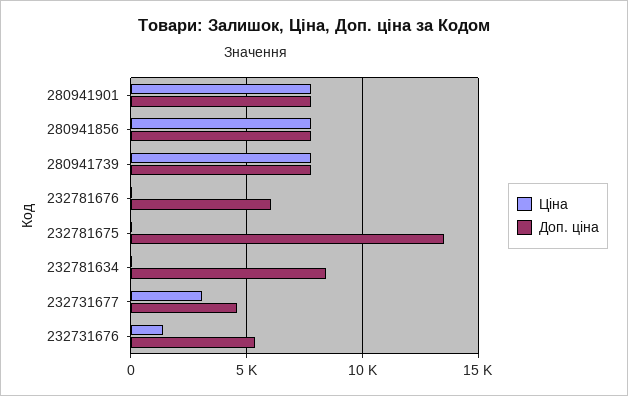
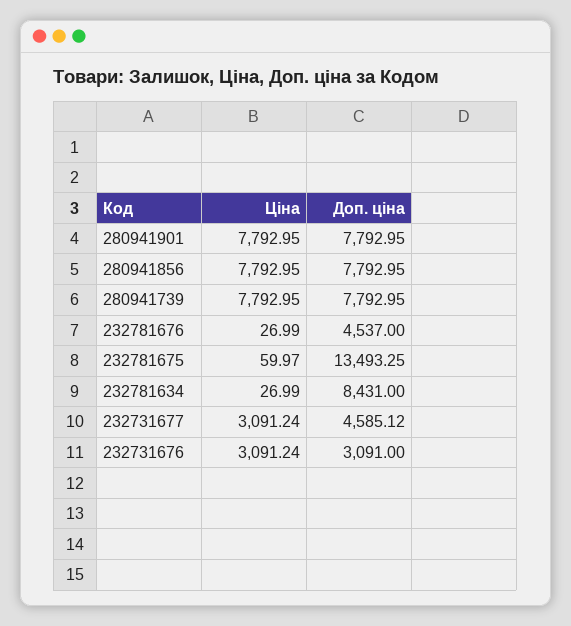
  {
    "Ціна": {
      "280941901": 7792.95,
      "280941856": 7792.95,
      "280941739": 7792.95,
      "232781676": 26.99,
      "232781675": 59.97,
      "232781634": 26.99,
      "232731677": 3091.24,
-     "232731676": 1500
+     "232731676": 3091.24
    },
    "Доп. ціна": {
      "280941901": 7792.95,
      "280941856": 7792.95,
      "280941739": 7792.95,
-     "232781676": 6000,
+     "232781676": 4537,
      "232781675": 13493.25,
      "232781634": 8431,
      "232731677": 4585.12,
-     "232731676": 5500
+     "232731676": 3091
    }
  }

